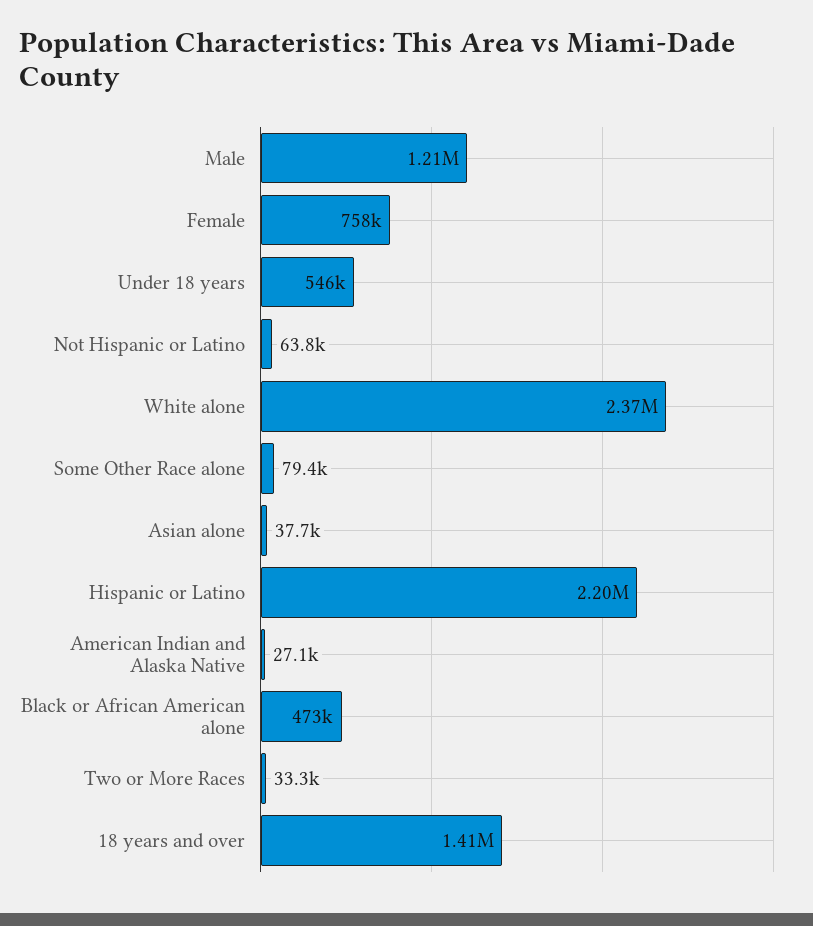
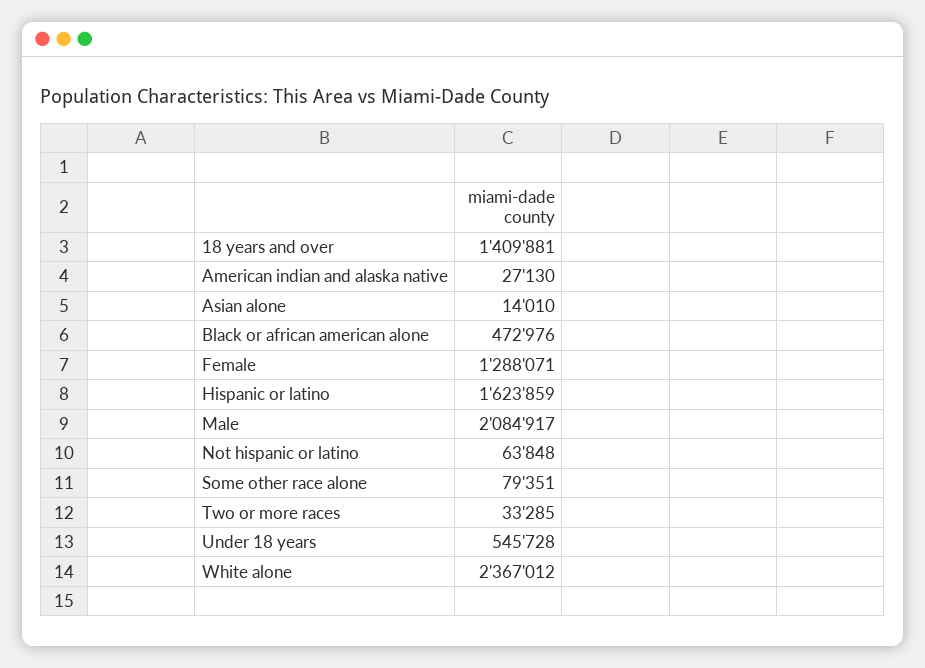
  {
-   "Male": 1210000,
+   "Male": 2084917,
-   "Female": 758000,
+   "Female": 1288071,
    "Under 18 years": 545728,
    "Not Hispanic or Latino": 63848,
    "White alone": 2367012,
    "Some Other Race alone": 79351,
-   "Asian alone": 37700,
+   "Asian alone": 14010,
-   "Hispanic or Latino": 2200000,
+   "Hispanic or Latino": 1623859,
    "American Indian and Alaska Native": 27130,
    "Black or African American alone": 472976,
    "Two or More Races": 33285,
    "18 years and over": 1409881
  }

